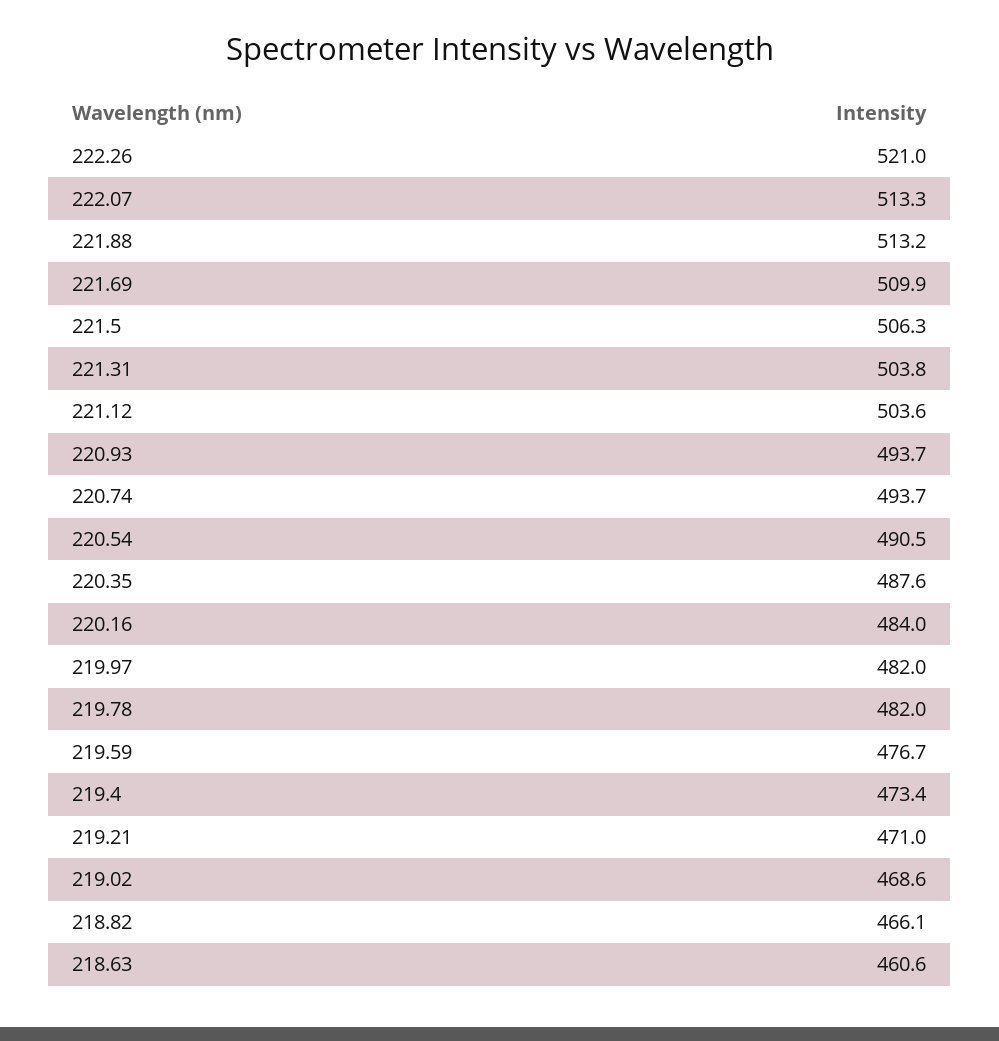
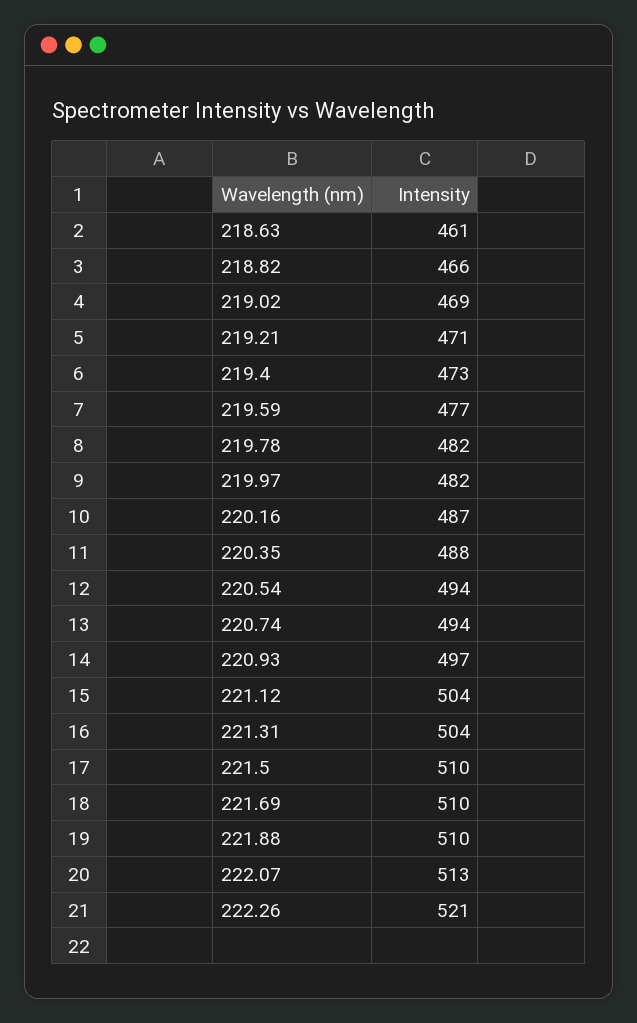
  {
    "222.26": 521,
    "222.07": 513.3,
-   "221.88": 513.2,
+   "221.88": 510,
    "221.69": 509.9,
-   "221.5": 506.3,
+   "221.5": 510,
    "221.31": 503.8,
    "221.12": 503.6,
-   "220.93": 493.7,
+   "220.93": 497,
    "220.74": 493.7,
-   "220.54": 490.5,
+   "220.54": 494,
    "220.35": 487.6,
-   "220.16": 484,
+   "220.16": 487,
    "219.97": 482,
    "219.78": 482,
    "219.59": 476.7,
    "219.4": 473.4,
    "219.21": 471,
    "219.02": 468.6,
    "218.82": 466.1,
    "218.63": 460.6
  }

